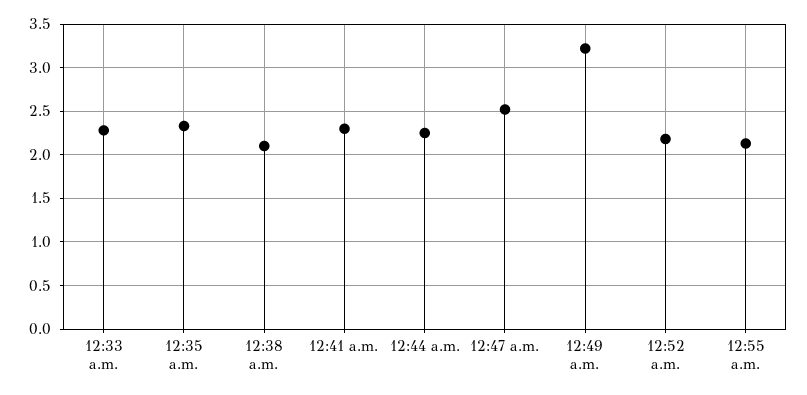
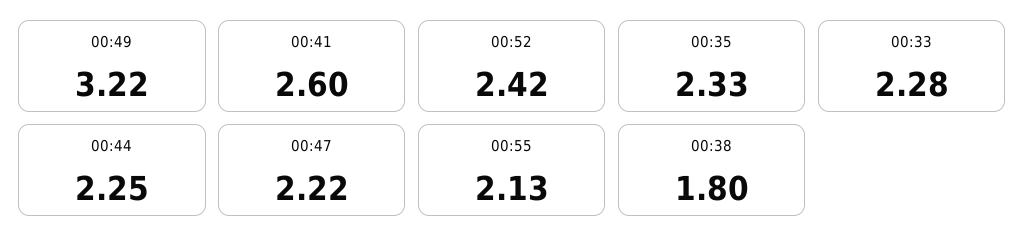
  {
    "12:33 a.m.": 2.28,
    "12:35 a.m.": 2.33,
-   "12:38 a.m.": 2.1,
+   "12:38 a.m.": 1.8,
-   "12:41 a.m.": 2.3,
+   "12:41 a.m.": 2.6,
    "12:44 a.m.": 2.25,
-   "12:47 a.m.": 2.5,
+   "12:47 a.m.": 2.22,
    "12:49 a.m.": 3.22,
-   "12:52 a.m.": 2.2,
+   "12:52 a.m.": 2.42,
    "12:55 a.m.": 2.13
  }

